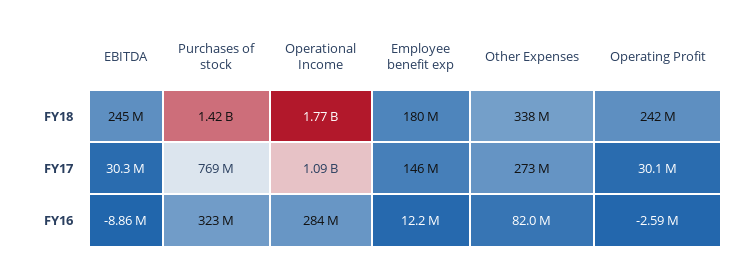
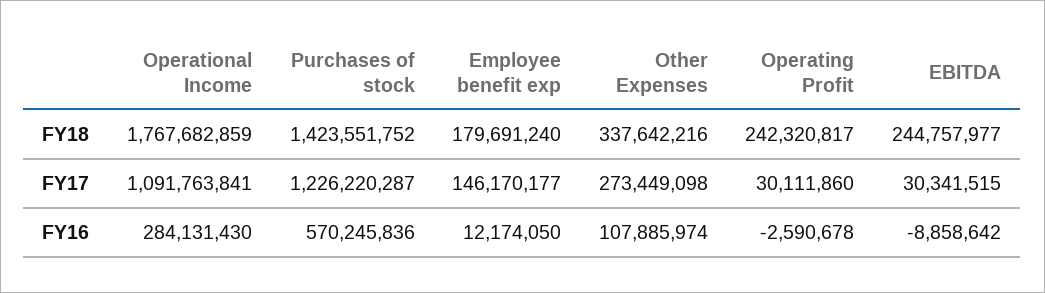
  {
    "EBITDA": {
      "FY18": 244757977,
      "FY17": 30341515,
      "FY16": -8858642
    },
    "Purchases of stock": {
      "FY18": 1423551752,
-     "FY17": 769000000,
+     "FY17": 1226220287,
-     "FY16": 323000000
+     "FY16": 570245836
    },
    "Operational Income": {
      "FY18": 1767682859,
      "FY17": 1091763841,
      "FY16": 284131430
    },
    "Employee benefit exp": {
      "FY18": 179691240,
      "FY17": 146170177,
      "FY16": 12174050
    },
    "Other Expenses": {
      "FY18": 337642216,
      "FY17": 273449098,
-     "FY16": 82000000
+     "FY16": 107885974
    },
    "Operating Profit": {
      "FY18": 242320817,
      "FY17": 30111860,
      "FY16": -2590678
    }
  }

